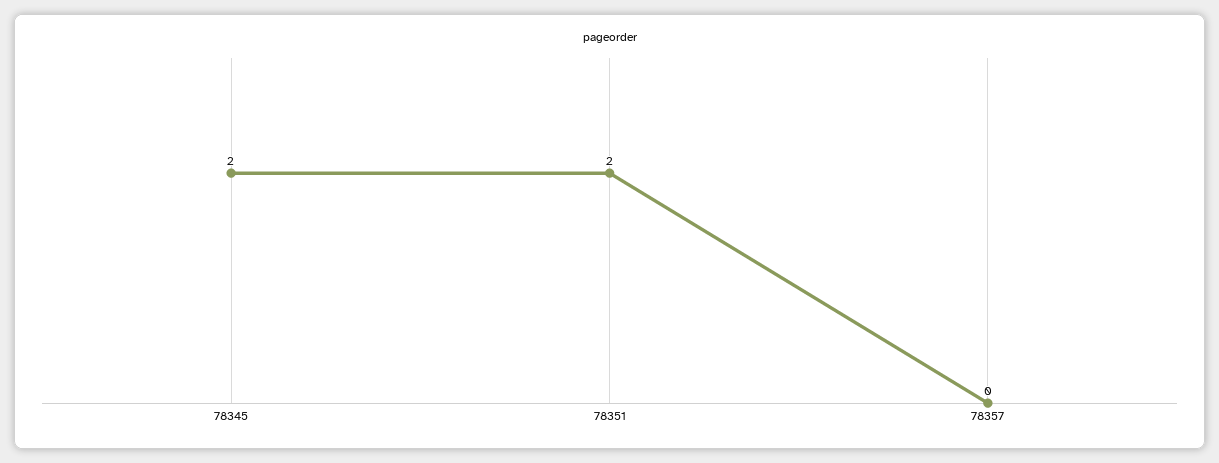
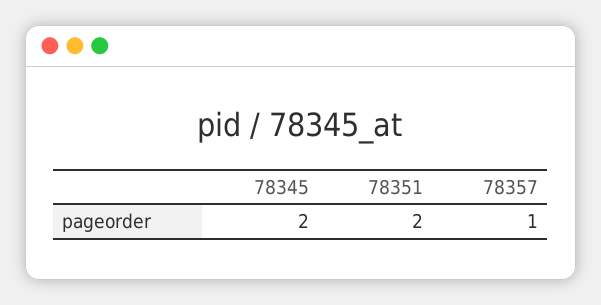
  {
    "78345": 2,
    "78351": 2,
-   "78357": 0
+   "78357": 1
  }

